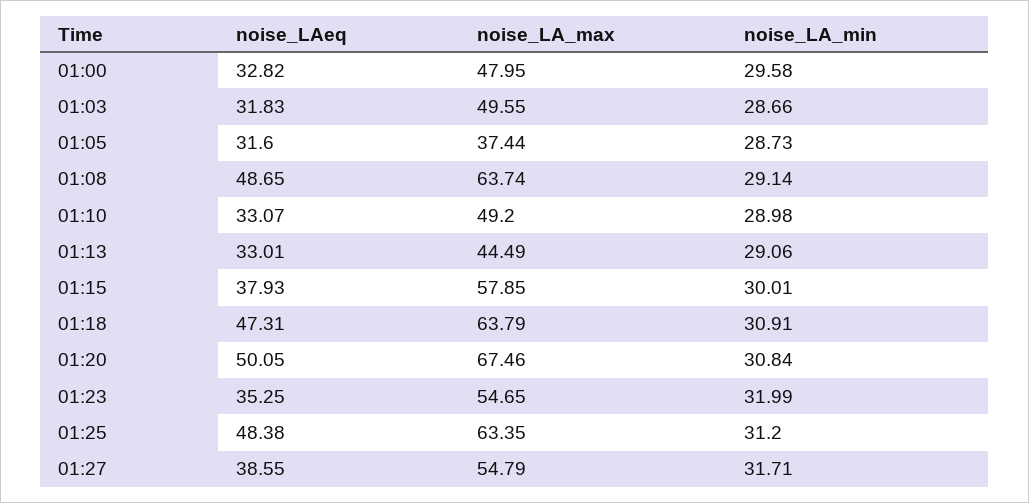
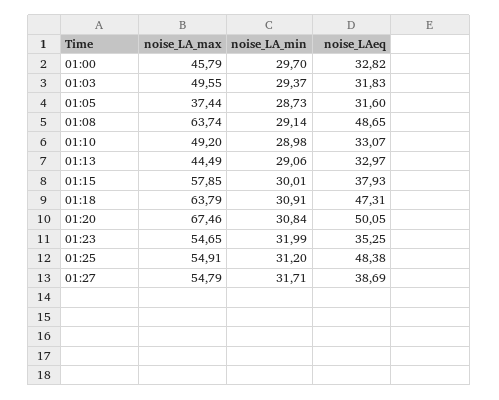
  {
    "noise_LAeq": {
      "01:00": 32.82,
      "01:03": 31.83,
      "01:05": 31.6,
      "01:08": 48.65,
      "01:10": 33.07,
-     "01:13": 33.01,
+     "01:13": 32.97,
      "01:15": 37.93,
      "01:18": 47.31,
      "01:20": 50.05,
      "01:23": 35.25,
      "01:25": 48.38,
-     "01:27": 38.55
+     "01:27": 38.69
    },
    "noise_LA_max": {
-     "01:00": 47.95,
+     "01:00": 45.79,
      "01:03": 49.55,
      "01:05": 37.44,
      "01:08": 63.74,
      "01:10": 49.2,
      "01:13": 44.49,
      "01:15": 57.85,
      "01:18": 63.79,
      "01:20": 67.46,
      "01:23": 54.65,
-     "01:25": 63.35,
+     "01:25": 54.91,
      "01:27": 54.79
    },
    "noise_LA_min": {
-     "01:00": 29.58,
+     "01:00": 29.7,
-     "01:03": 28.66,
+     "01:03": 29.37,
      "01:05": 28.73,
      "01:08": 29.14,
      "01:10": 28.98,
      "01:13": 29.06,
      "01:15": 30.01,
      "01:18": 30.91,
      "01:20": 30.84,
      "01:23": 31.99,
      "01:25": 31.2,
      "01:27": 31.71
    }
  }

